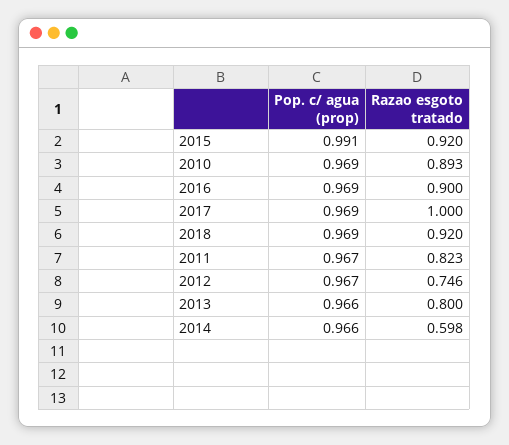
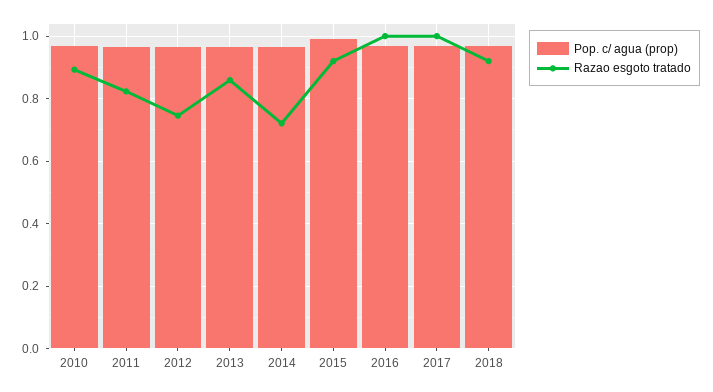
  {
    "Pop. c/ agua (prop)": {
      "2015": 0.991,
      "2010": 0.969,
      "2016": 0.969,
      "2017": 0.969,
      "2018": 0.969,
      "2011": 0.967,
      "2012": 0.967,
      "2013": 0.966,
      "2014": 0.966
    },
    "Razao esgoto tratado": {
      "2015": 0.92,
      "2010": 0.893,
-     "2016": 0.9,
+     "2016": 1,
      "2017": 1,
      "2018": 0.92,
      "2011": 0.823,
      "2012": 0.746,
-     "2013": 0.8,
+     "2013": 0.86,
-     "2014": 0.598
+     "2014": 0.72
    }
  }

